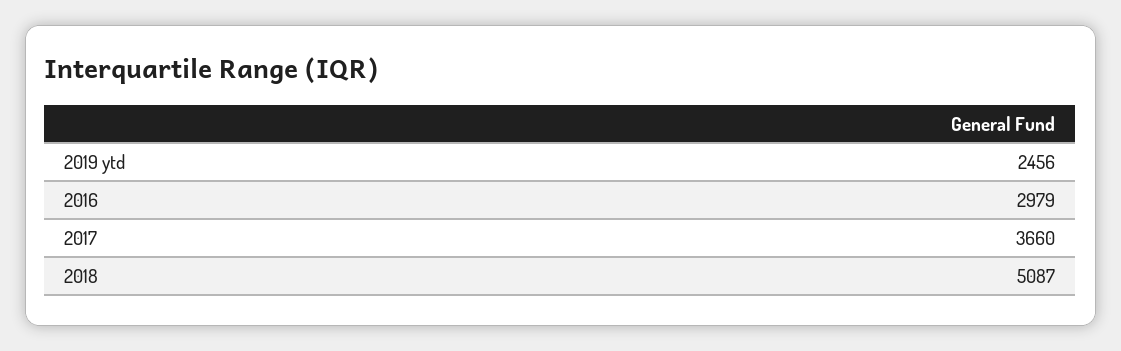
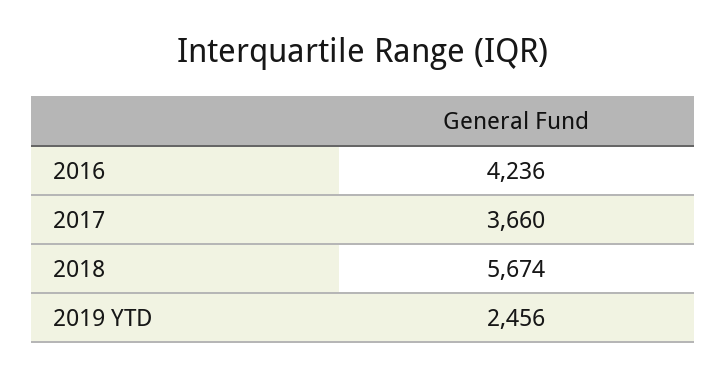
  {
    "2019 ytd": 2456,
-   "2016": 2979,
+   "2016": 4236,
    "2017": 3660,
-   "2018": 5087
+   "2018": 5674
  }

